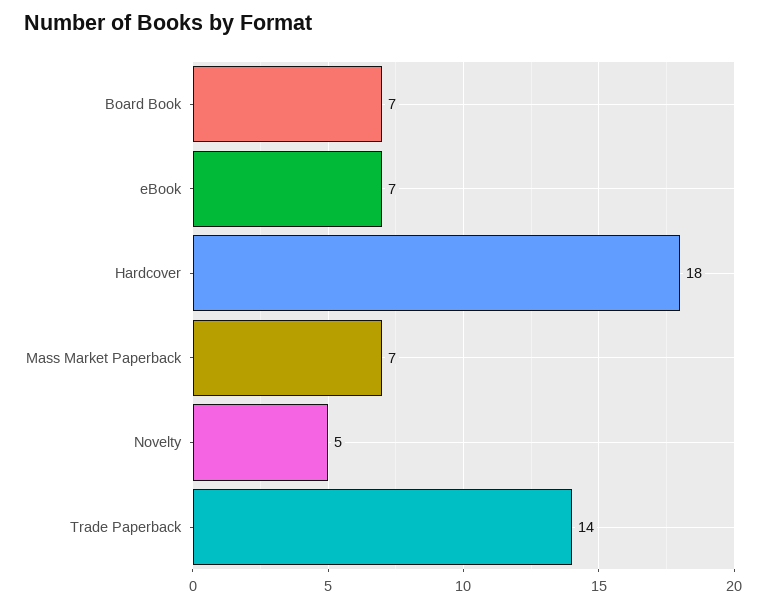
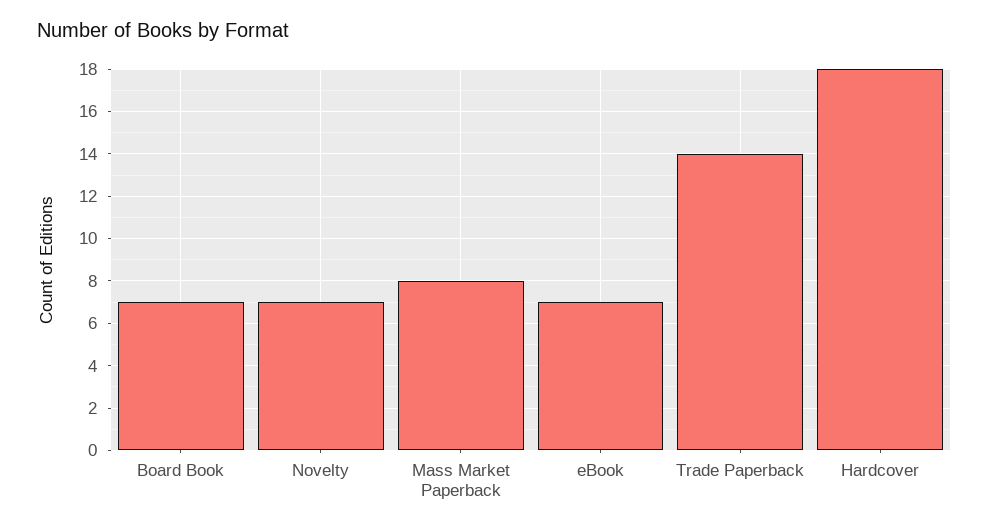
  {
    "Board Book": 7,
    "eBook": 7,
    "Hardcover": 18,
-   "Mass Market Paperback": 7,
+   "Mass Market Paperback": 8,
-   "Novelty": 5,
+   "Novelty": 7,
    "Trade Paperback": 14
  }

